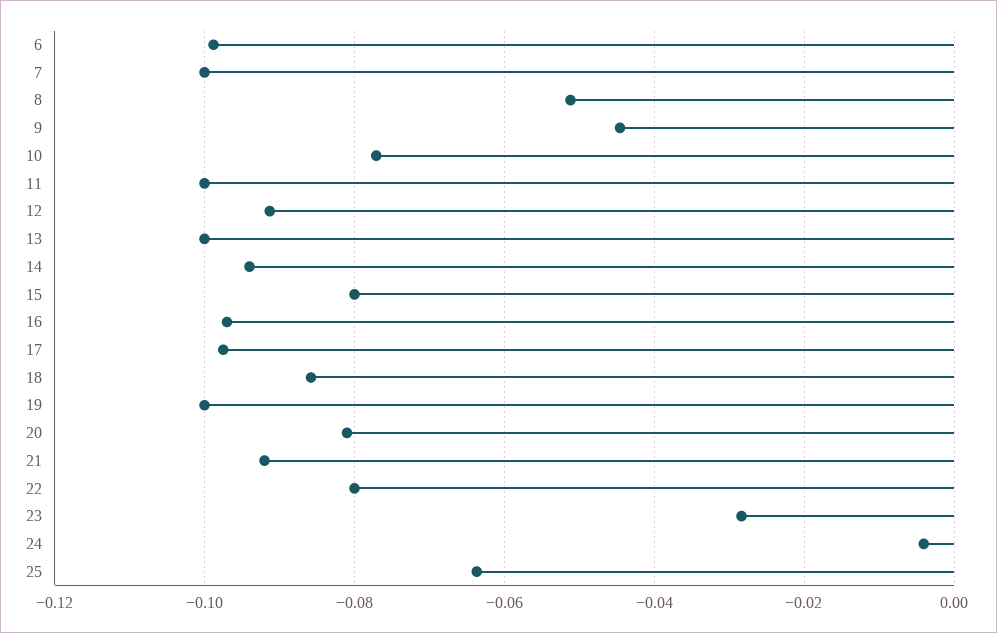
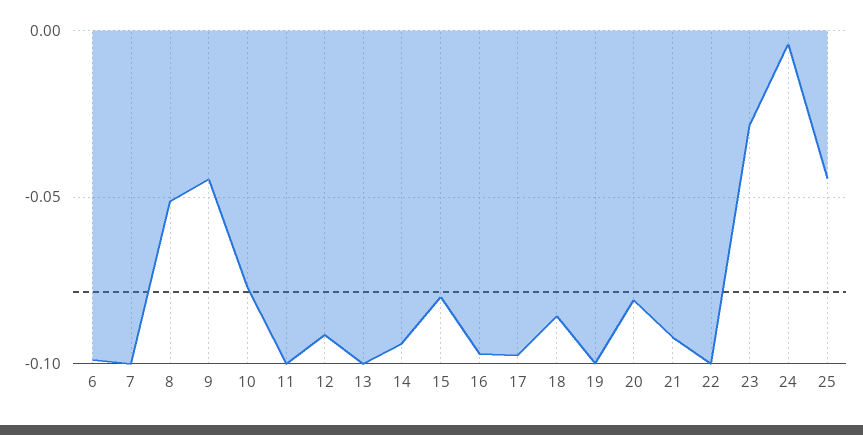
  {
    "6": -0.098,
    "7": -0.1,
    "8": -0.052,
    "9": -0.044,
    "10": -0.078,
    "11": -0.1,
    "12": -0.092,
    "13": -0.1,
    "14": -0.094,
    "15": -0.08,
    "16": -0.098,
    "17": -0.098,
    "18": -0.086,
    "19": -0.1,
    "20": -0.082,
    "21": -0.092,
-   "22": -0.08,
+   "22": -0.1,
    "23": -0.028,
    "24": -0.004,
-   "25": -0.064
+   "25": -0.045
  }

